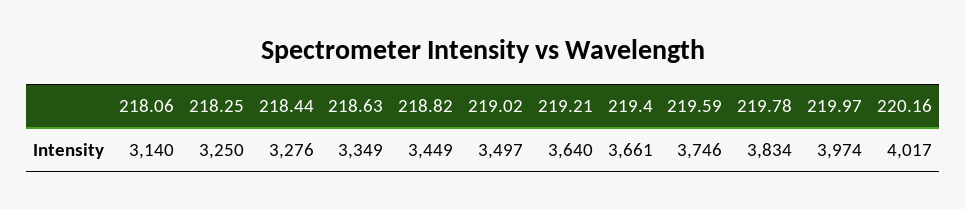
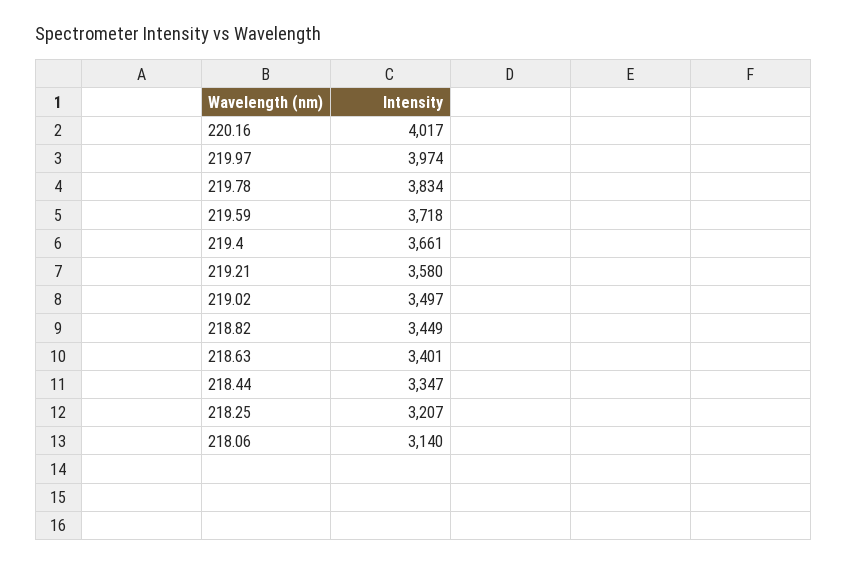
  {
    "218.06": 3140,
-   "218.25": 3250,
+   "218.25": 3207,
-   "218.44": 3276,
+   "218.44": 3347,
-   "218.63": 3349,
+   "218.63": 3401,
    "218.82": 3449,
    "219.02": 3497,
-   "219.21": 3640,
+   "219.21": 3580,
    "219.4": 3661,
-   "219.59": 3746,
+   "219.59": 3718,
    "219.78": 3834,
    "219.97": 3974,
    "220.16": 4017
  }

